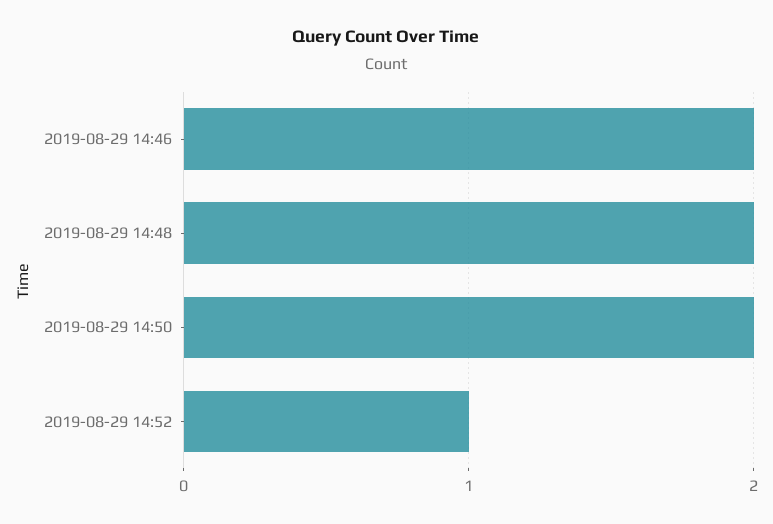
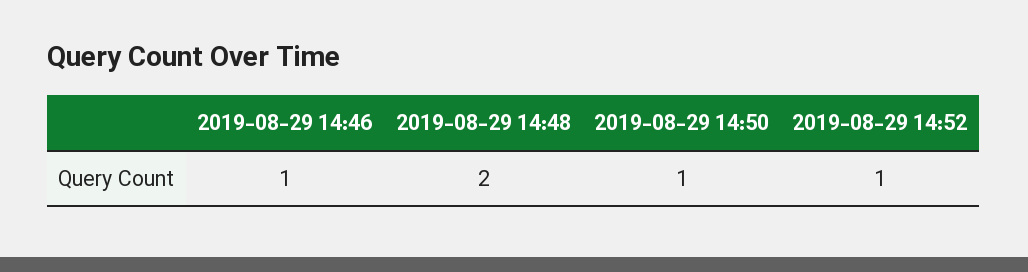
  {
-   "2019-08-29 14:46": 2,
+   "2019-08-29 14:46": 1,
    "2019-08-29 14:48": 2,
-   "2019-08-29 14:50": 2,
+   "2019-08-29 14:50": 1,
    "2019-08-29 14:52": 1
  }

